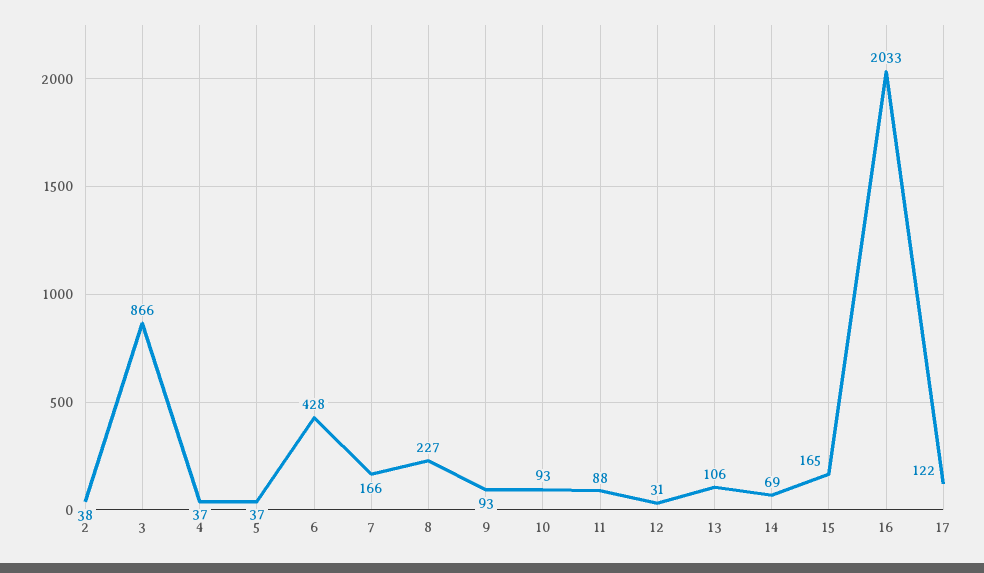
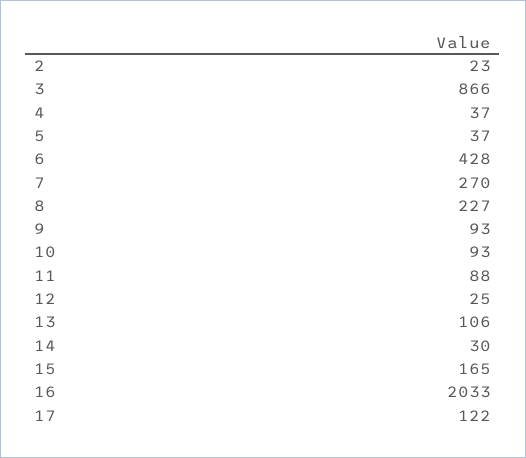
  {
-   "2": 38,
+   "2": 23,
    "3": 866,
    "4": 37,
    "5": 37,
    "6": 428,
-   "7": 166,
+   "7": 270,
    "8": 227,
    "9": 93,
    "10": 93,
    "11": 88,
-   "12": 31,
+   "12": 25,
    "13": 106,
-   "14": 69,
+   "14": 30,
    "15": 165,
    "16": 2033,
    "17": 122
  }

